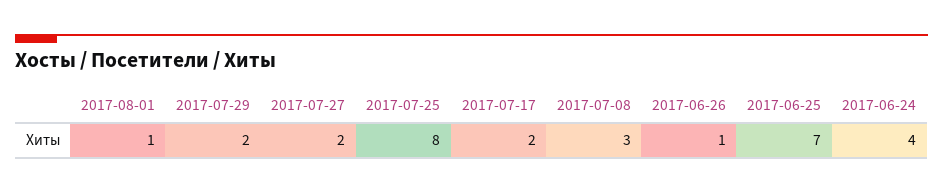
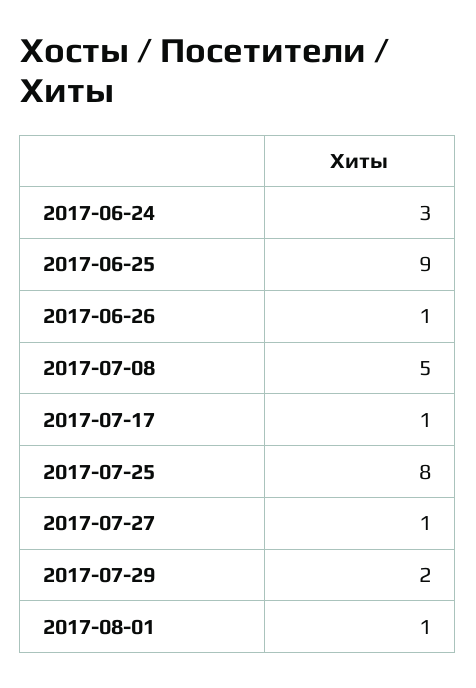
  {
    "2017-08-01": 1,
    "2017-07-29": 2,
-   "2017-07-27": 2,
+   "2017-07-27": 1,
    "2017-07-25": 8,
-   "2017-07-17": 2,
+   "2017-07-17": 1,
-   "2017-07-08": 3,
+   "2017-07-08": 5,
    "2017-06-26": 1,
-   "2017-06-25": 7,
+   "2017-06-25": 9,
-   "2017-06-24": 4
+   "2017-06-24": 3
  }

